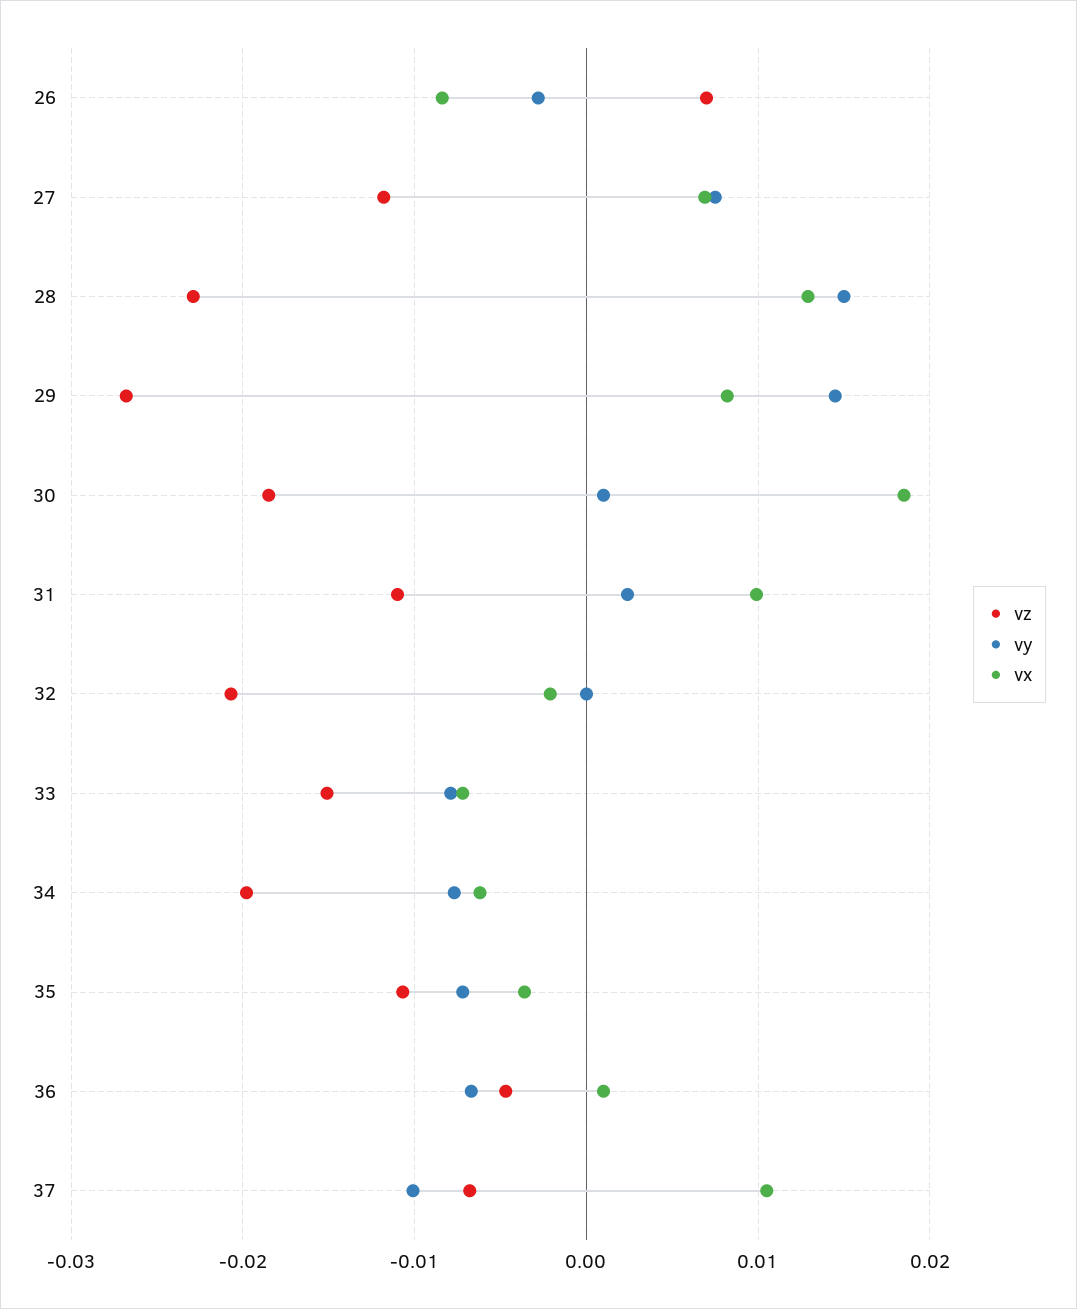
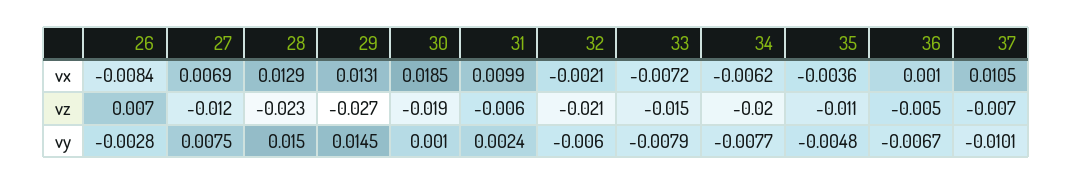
  {
    "vz": {
      "26": 0.007,
      "27": -0.012,
      "28": -0.023,
      "29": -0.027,
      "30": -0.019,
-     "31": -0.011,
+     "31": -0.006,
      "32": -0.021,
      "33": -0.015,
      "34": -0.02,
      "35": -0.011,
      "36": -0.005,
      "37": -0.007
    },
    "vy": {
      "26": -0.0028,
      "27": 0.0075,
      "28": 0.015,
      "29": 0.0145,
      "30": 0.001,
      "31": 0.0024,
-     "32": 0,
+     "32": -0.006,
      "33": -0.0079,
      "34": -0.0077,
-     "35": -0.007,
+     "35": -0.0048,
      "36": -0.0067,
      "37": -0.0101
    },
    "vx": {
      "26": -0.0084,
      "27": 0.0069,
      "28": 0.0129,
-     "29": 0.008,
+     "29": 0.0131,
      "30": 0.0185,
      "31": 0.0099,
      "32": -0.0021,
      "33": -0.0072,
      "34": -0.0062,
      "35": -0.0036,
      "36": 0.001,
      "37": 0.0105
    }
  }

